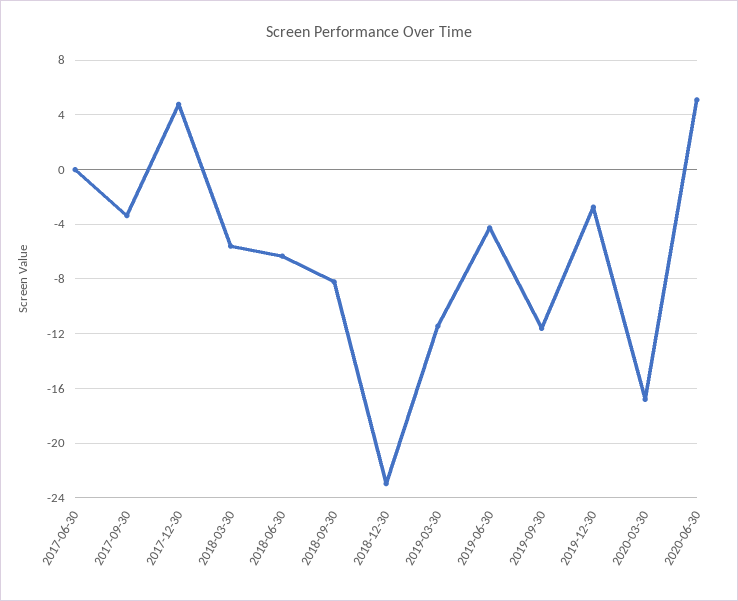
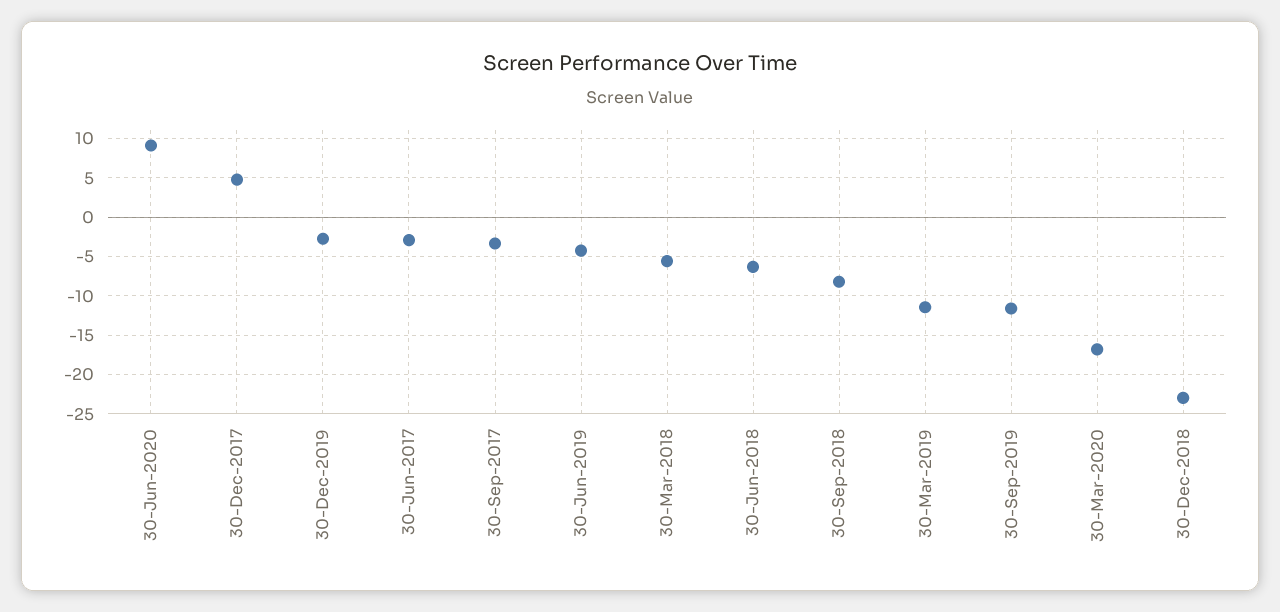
  {
-   "2017-06-30": 0,
+   "2017-06-30": -3,
    "2017-09-30": -3.5,
    "2017-12-30": 5,
    "2018-03-30": -5.5,
    "2018-06-30": -6.5,
    "2018-09-30": -8,
    "2018-12-30": -23,
    "2019-03-30": -11.5,
    "2019-06-30": -4.5,
    "2019-09-30": -11.5,
    "2019-12-30": -3,
    "2020-03-30": -17,
-   "2020-06-30": 5
+   "2020-06-30": 9
  }

